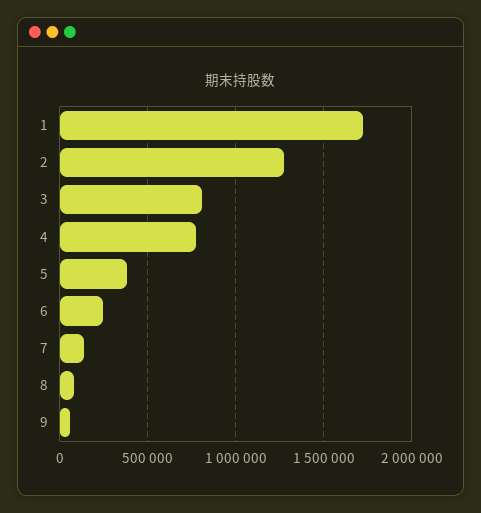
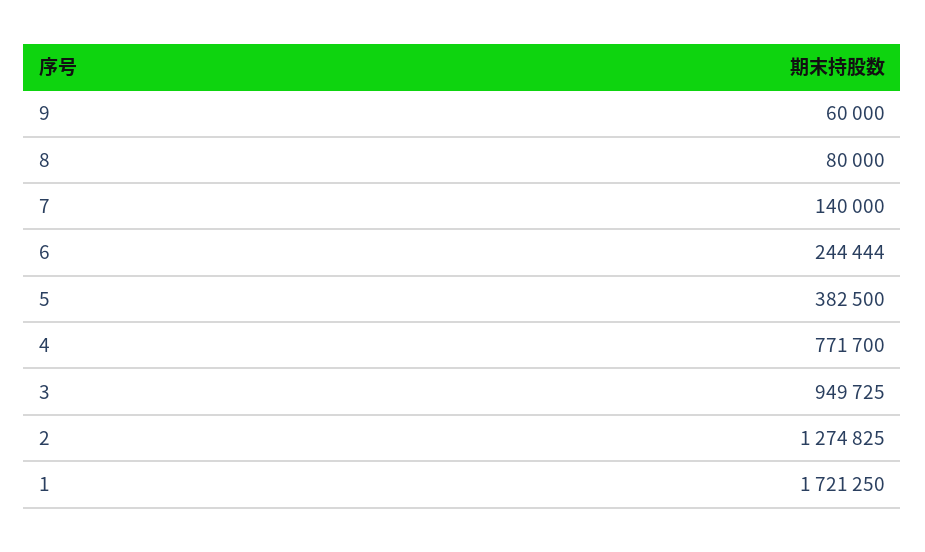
  {
    "1": 1721250,
    "2": 1274825,
-   "3": 800000,
+   "3": 949725,
    "4": 771700,
    "5": 382500,
    "6": 244444,
    "7": 140000,
    "8": 80000,
    "9": 60000
  }

